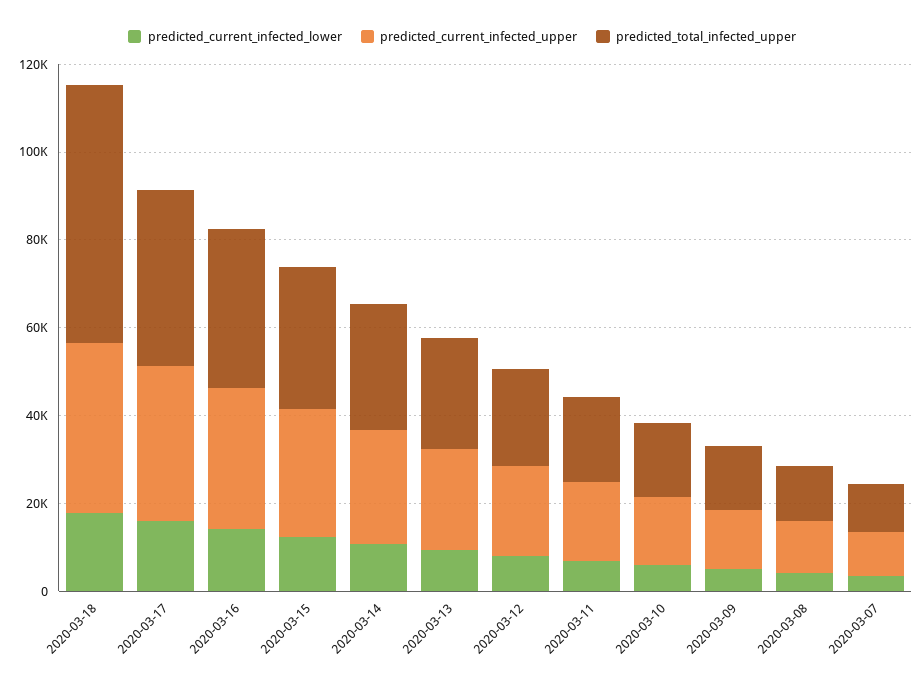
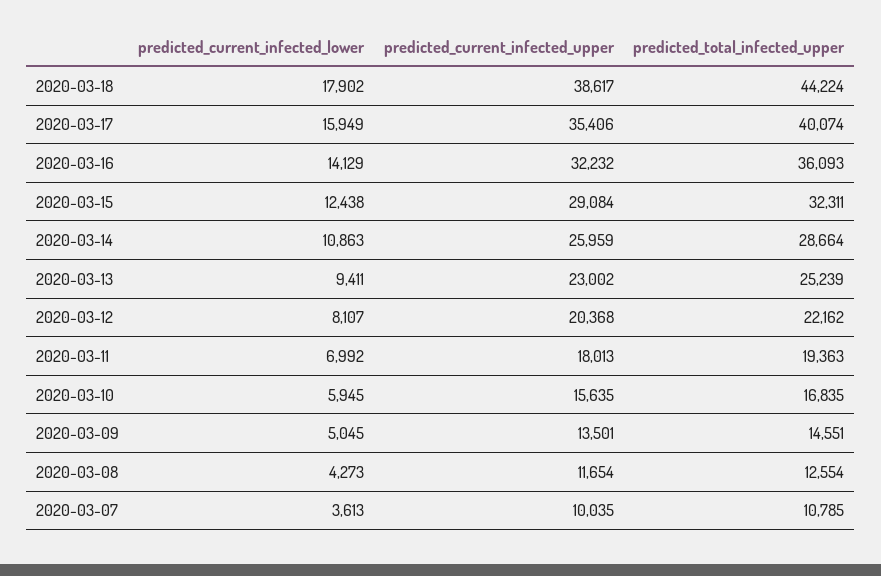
  {
    "predicted_current_infected_lower": {
      "2020-03-18": 17902,
      "2020-03-17": 15949,
      "2020-03-16": 14129,
      "2020-03-15": 12438,
      "2020-03-14": 10863,
      "2020-03-13": 9411,
      "2020-03-12": 8107,
      "2020-03-11": 6992,
      "2020-03-10": 5945,
      "2020-03-09": 5045,
      "2020-03-08": 4273,
      "2020-03-07": 3613
    },
    "predicted_current_infected_upper": {
      "2020-03-18": 38617,
      "2020-03-17": 35406,
      "2020-03-16": 32232,
      "2020-03-15": 29084,
      "2020-03-14": 25959,
      "2020-03-13": 23002,
      "2020-03-12": 20368,
      "2020-03-11": 18013,
      "2020-03-10": 15635,
      "2020-03-09": 13501,
      "2020-03-08": 11654,
      "2020-03-07": 10035
    },
    "predicted_total_infected_upper": {
-     "2020-03-18": 60000,
+     "2020-03-18": 44224,
      "2020-03-17": 40074,
      "2020-03-16": 36093,
      "2020-03-15": 32311,
      "2020-03-14": 28664,
      "2020-03-13": 25239,
      "2020-03-12": 22162,
      "2020-03-11": 19363,
      "2020-03-10": 16835,
      "2020-03-09": 14551,
      "2020-03-08": 12554,
      "2020-03-07": 10785
    }
  }

